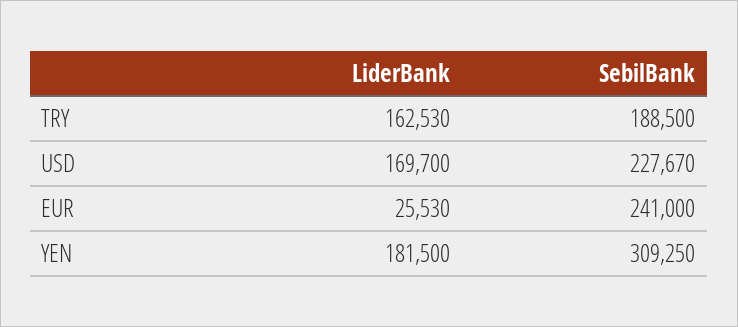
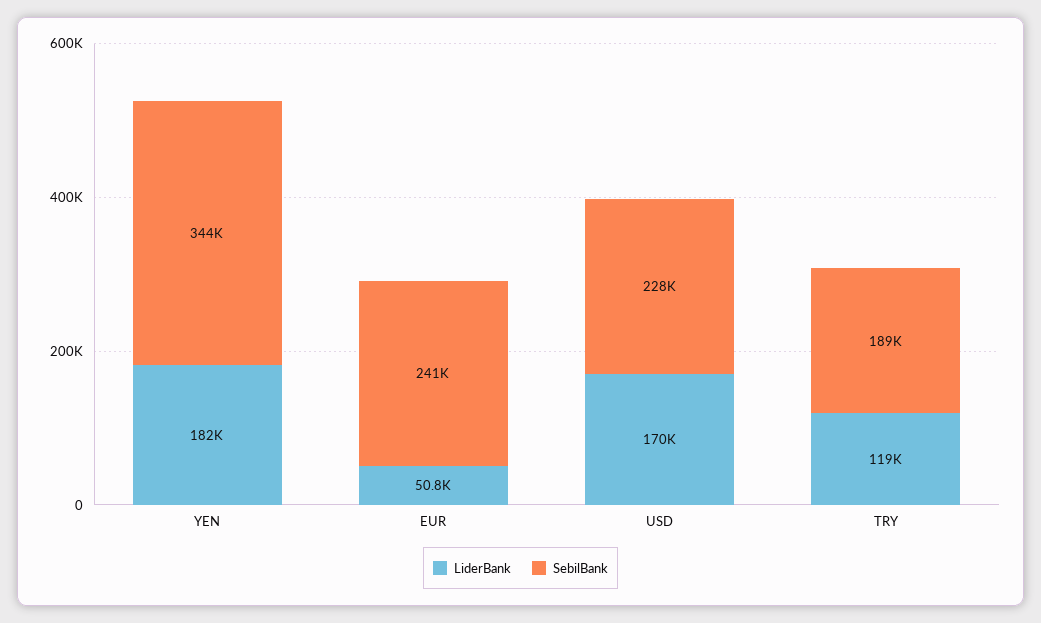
  {
    "LiderBank": {
-     "TRY": 162530,
+     "TRY": 119000,
      "USD": 169700,
-     "EUR": 25530,
+     "EUR": 50800,
      "YEN": 181500
    },
    "SebilBank": {
      "TRY": 188500,
      "USD": 227670,
      "EUR": 241000,
-     "YEN": 309250
+     "YEN": 344000
    }
  }

